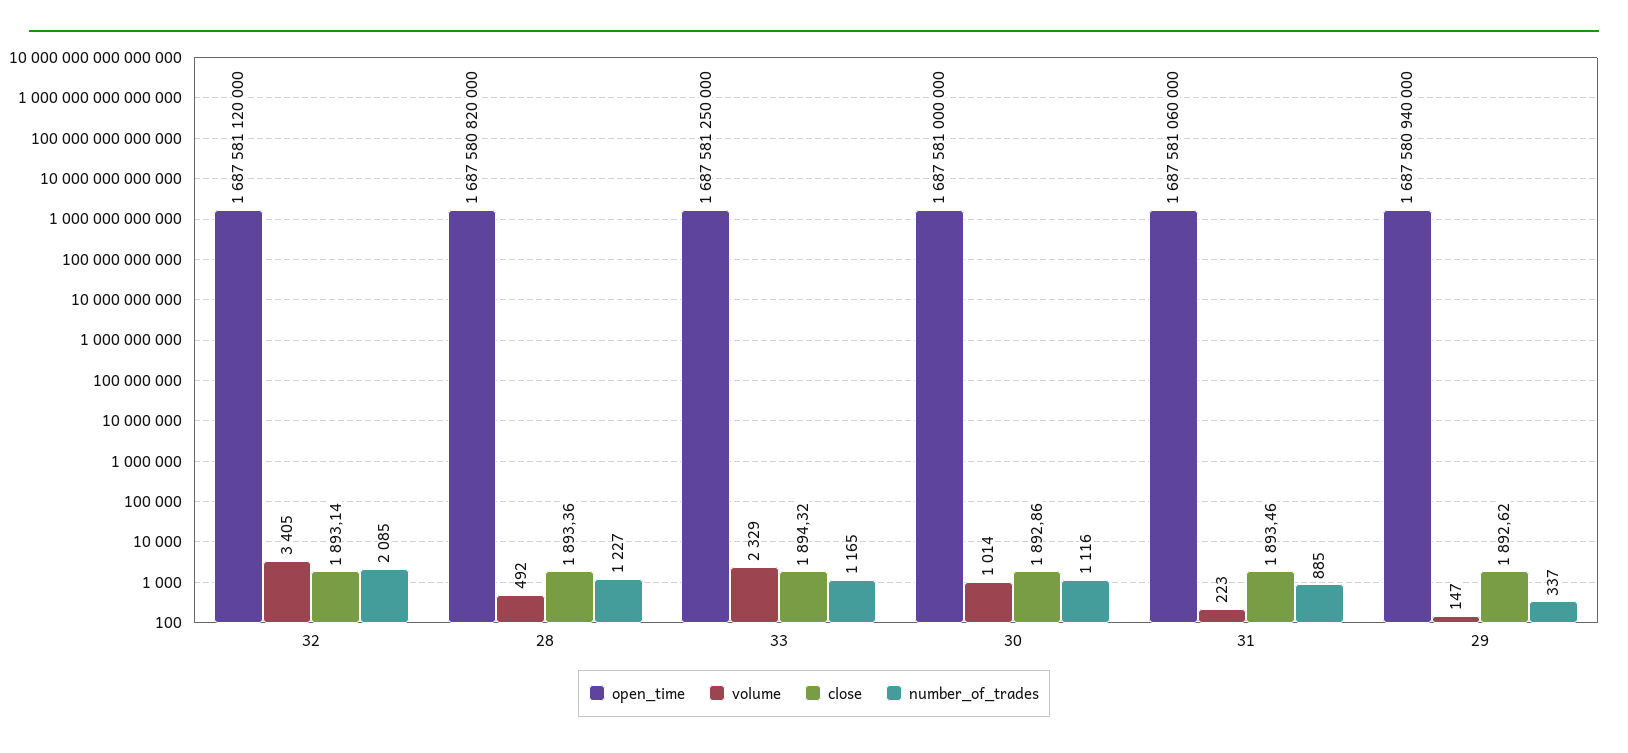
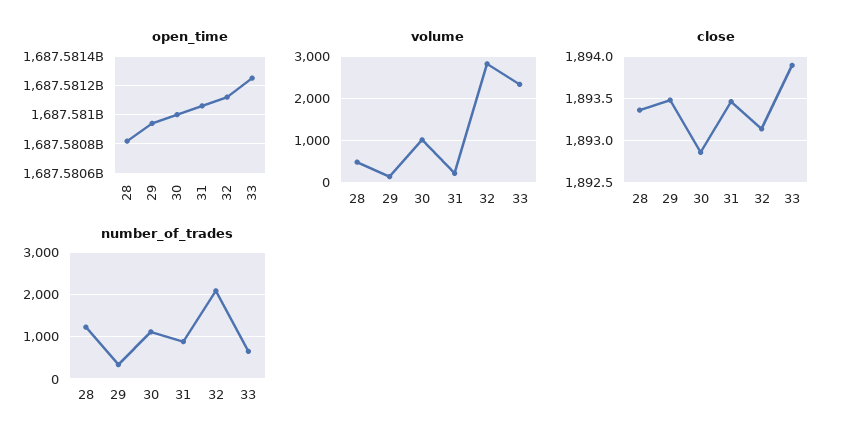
  {
    "open_time": {
      "32": 1687581120000,
      "28": 1687580820000,
      "33": 1687581250000,
      "30": 1687581000000,
      "31": 1687581060000,
      "29": 1687580940000
    },
    "volume": {
-     "32": 3405,
+     "32": 2800,
      "28": 492,
      "33": 2329,
      "30": 1014,
      "31": 223,
      "29": 147
    },
    "close": {
      "32": 1893.14,
      "28": 1893.36,
-     "33": 1894.32,
+     "33": 1893.9,
      "30": 1892.86,
      "31": 1893.46,
-     "29": 1892.62
+     "29": 1893.5
    },
    "number_of_trades": {
      "32": 2085,
      "28": 1227,
-     "33": 1165,
+     "33": 600,
      "30": 1116,
      "31": 885,
      "29": 337
    }
  }

